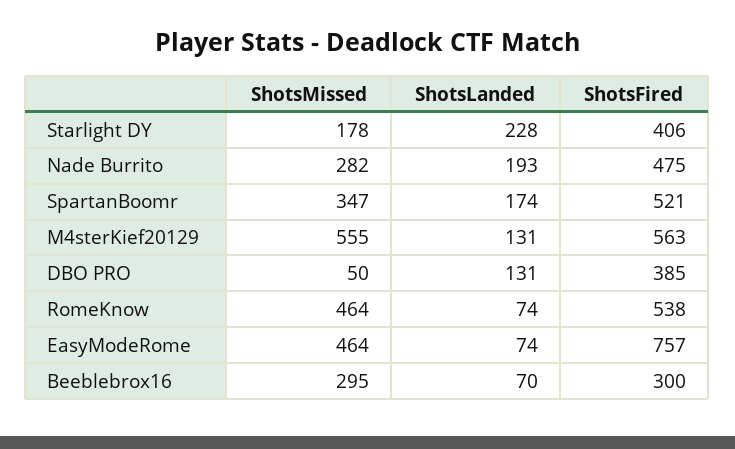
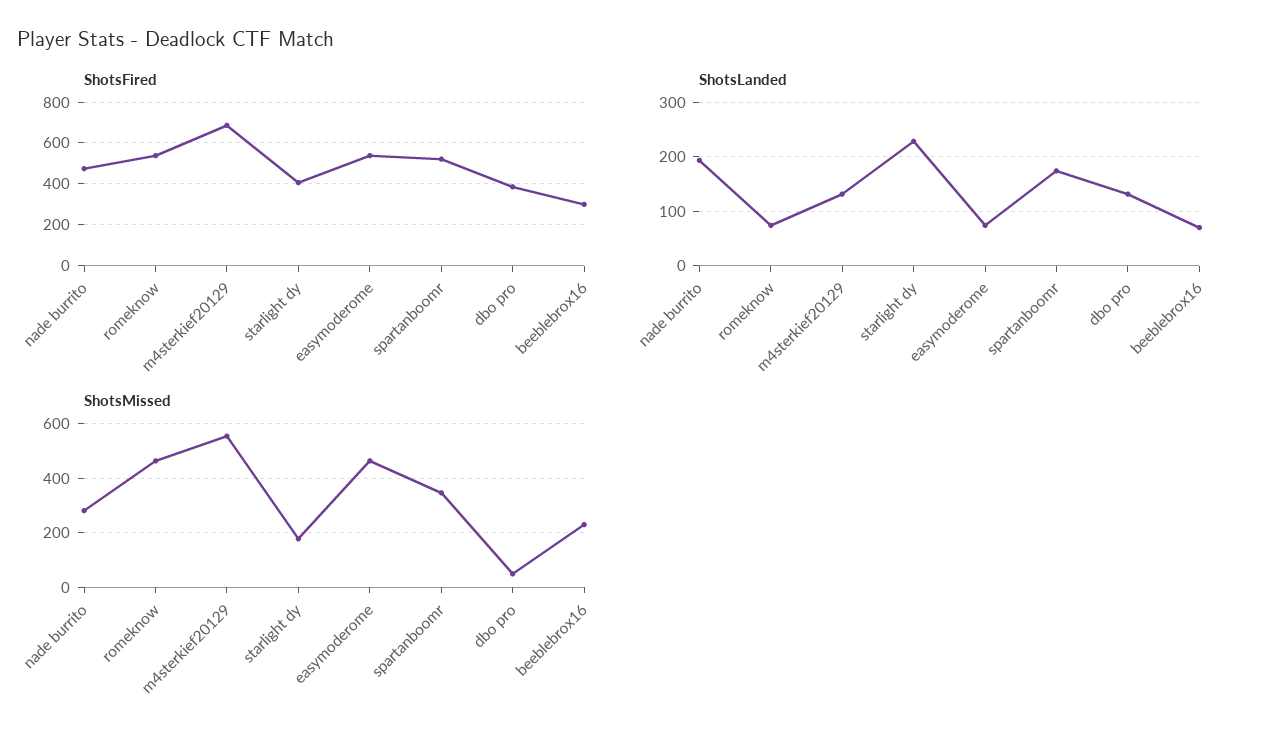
  {
    "ShotsMissed": {
      "Starlight DY": 178,
      "Nade Burrito": 282,
      "SpartanBoomr": 347,
      "M4sterKief20129": 555,
      "DBO PRO": 50,
      "RomeKnow": 464,
      "EasyModeRome": 464,
-     "Beeblebrox16": 295
+     "Beeblebrox16": 225
    },
    "ShotsLanded": {
      "Starlight DY": 228,
      "Nade Burrito": 193,
      "SpartanBoomr": 174,
      "M4sterKief20129": 131,
      "DBO PRO": 131,
      "RomeKnow": 74,
      "EasyModeRome": 74,
      "Beeblebrox16": 70
    },
    "ShotsFired": {
      "Starlight DY": 406,
      "Nade Burrito": 475,
      "SpartanBoomr": 521,
-     "M4sterKief20129": 563,
+     "M4sterKief20129": 700,
      "DBO PRO": 385,
      "RomeKnow": 538,
-     "EasyModeRome": 757,
+     "EasyModeRome": 550,
      "Beeblebrox16": 300
    }
  }

